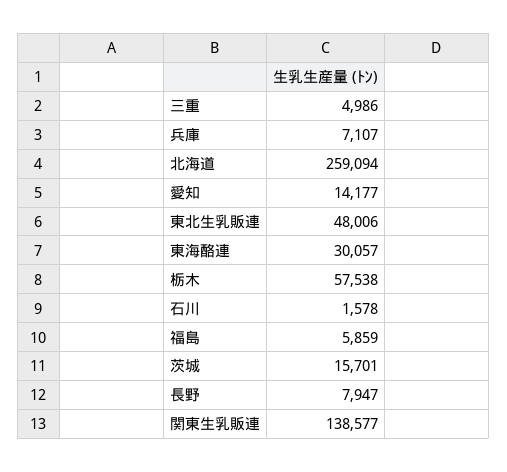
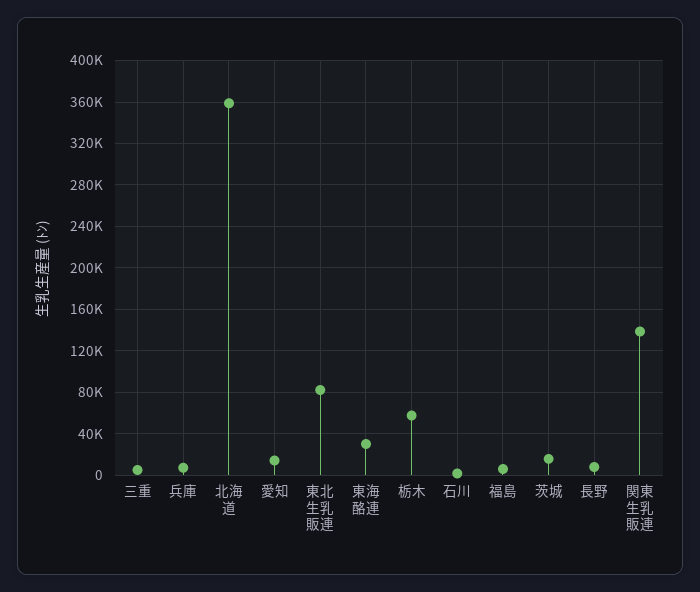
  {
    "三重": 4986,
    "兵庫": 7107,
-   "北海道": 259094,
+   "北海道": 360000,
    "愛知": 14177,
-   "東北生乳販連": 48006,
+   "東北生乳販連": 80000,
    "東海酪連": 30057,
    "栃木": 57538,
    "石川": 1578,
    "福島": 5859,
    "茨城": 15701,
    "長野": 7947,
    "関東生乳販連": 138577
  }

